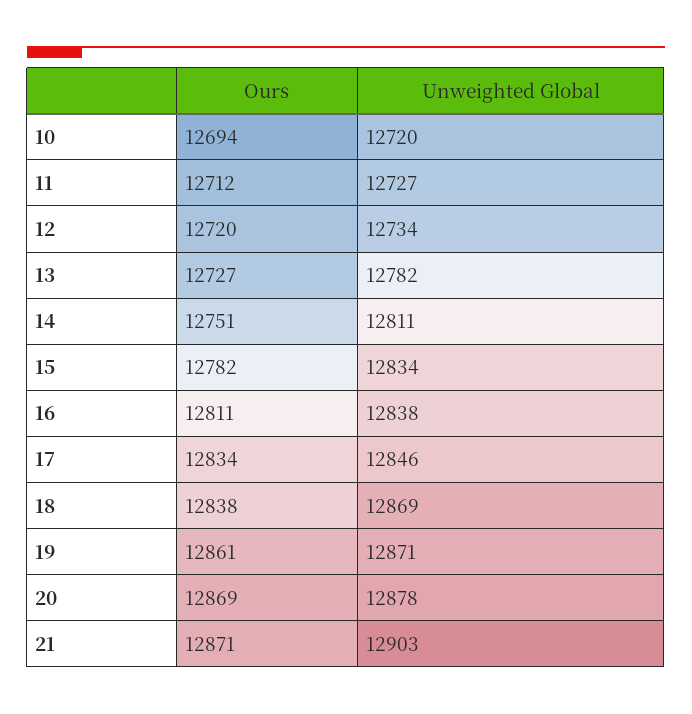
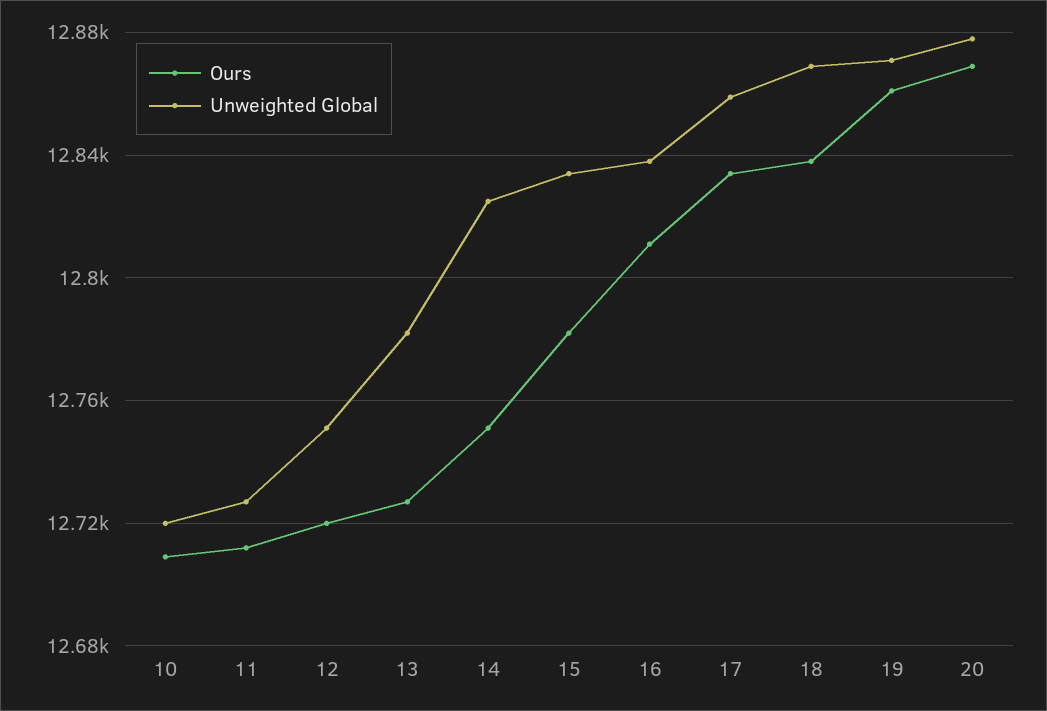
  {
    "Ours": {
-     "10": 12694,
+     "10": 12710,
      "11": 12712,
      "12": 12720,
      "13": 12727,
      "14": 12751,
      "15": 12782,
      "16": 12811,
      "17": 12834,
      "18": 12838,
      "19": 12861,
-     "20": 12869,
+     "20": 12869
-     "21": 12871
    },
    "Unweighted Global": {
      "10": 12720,
      "11": 12727,
-     "12": 12734,
+     "12": 12750,
      "13": 12782,
-     "14": 12811,
+     "14": 12825,
      "15": 12834,
      "16": 12838,
-     "17": 12846,
+     "17": 12860,
      "18": 12869,
      "19": 12871,
-     "20": 12878,
+     "20": 12878
-     "21": 12903
    }
  }

